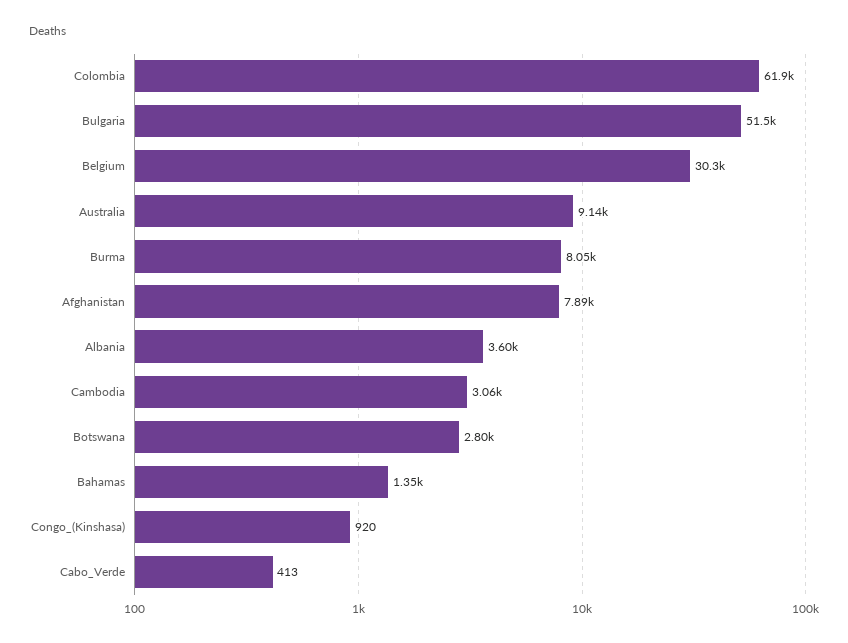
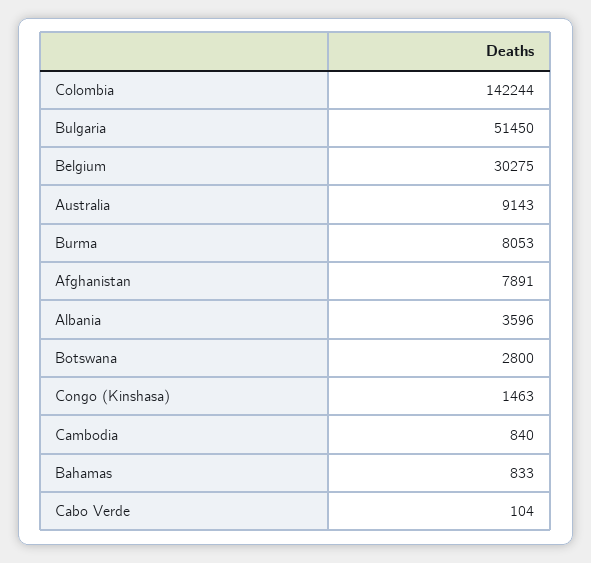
  {
-   "Colombia": 61900,
+   "Colombia": 142244,
    "Bulgaria": 51450,
    "Belgium": 30275,
    "Australia": 9143,
    "Burma": 8053,
    "Afghanistan": 7891,
    "Albania": 3596,
-   "Cambodia": 3060,
+   "Cambodia": 840,
    "Botswana": 2800,
-   "Bahamas": 1350,
+   "Bahamas": 833,
-   "Congo_(Kinshasa)": 920,
+   "Congo_(Kinshasa)": 1463,
-   "Cabo_Verde": 413
+   "Cabo_Verde": 104
  }

